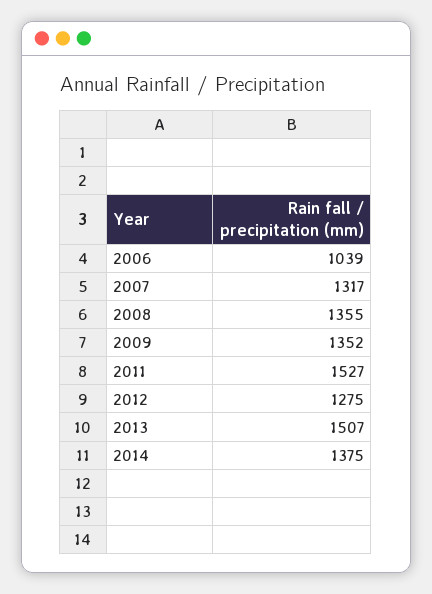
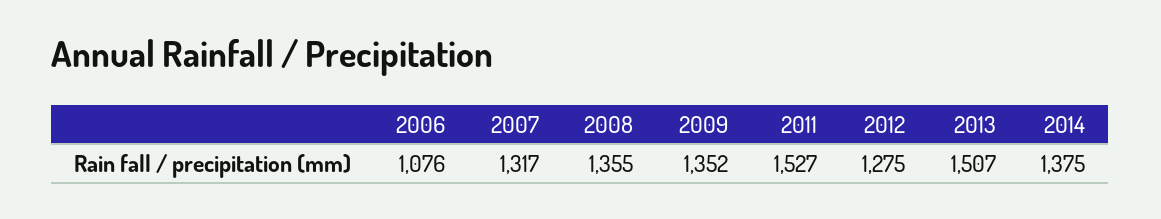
  {
-   "2006": 1039,
+   "2006": 1076,
    "2007": 1317,
    "2008": 1355,
    "2009": 1352,
    "2011": 1527,
    "2012": 1275,
    "2013": 1507,
    "2014": 1375
  }

